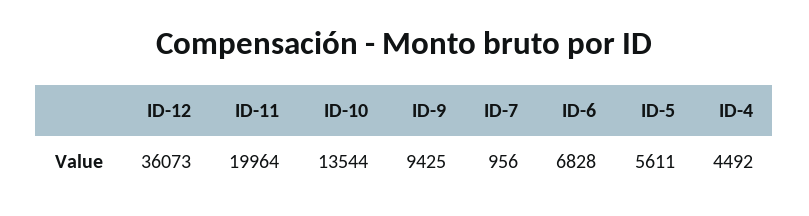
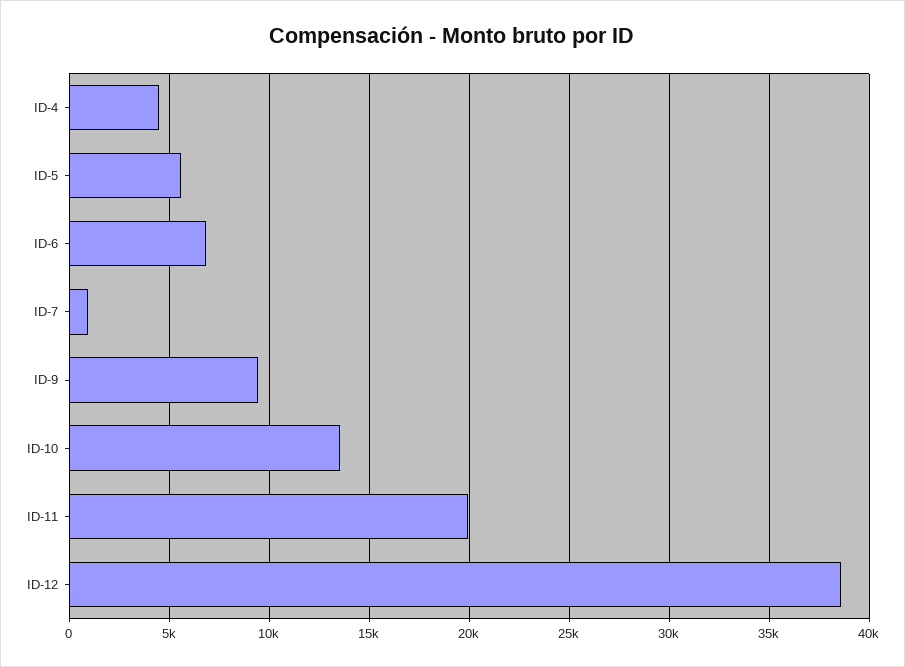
  {
-   "ID-12": 36073,
+   "ID-12": 38500,
    "ID-11": 19964,
    "ID-10": 13544,
    "ID-9": 9425,
    "ID-7": 956,
    "ID-6": 6828,
    "ID-5": 5611,
    "ID-4": 4492
  }

